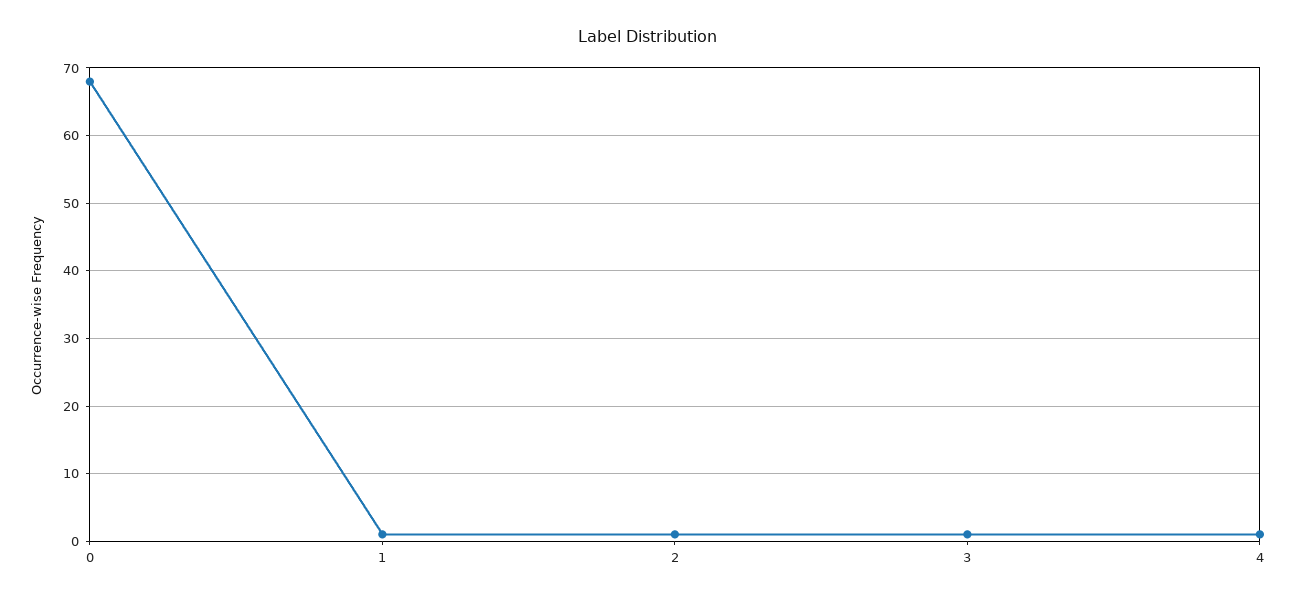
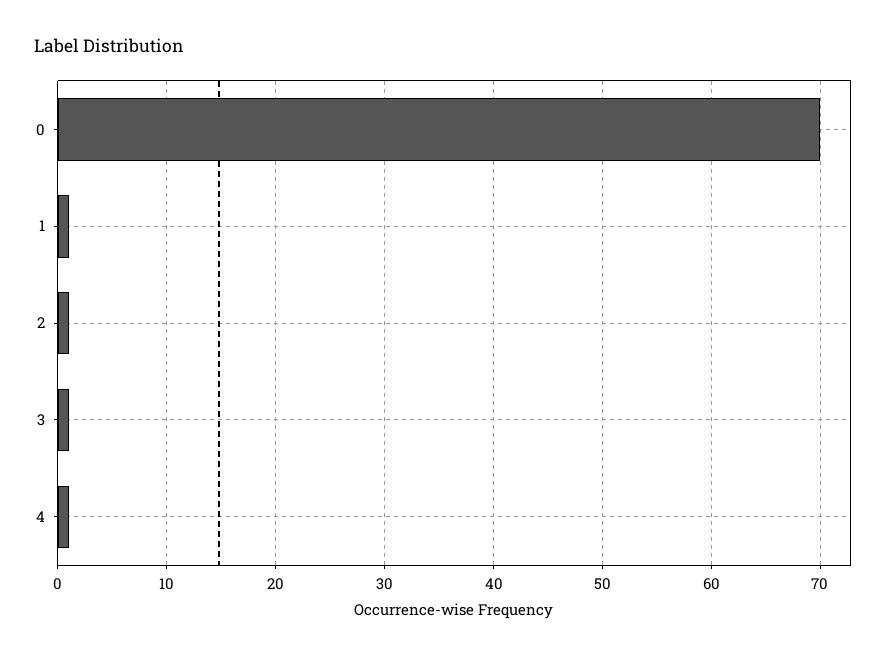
  {
-   "0": 68,
+   "0": 70,
    "1": 1,
    "2": 1,
    "3": 1,
    "4": 1
  }

